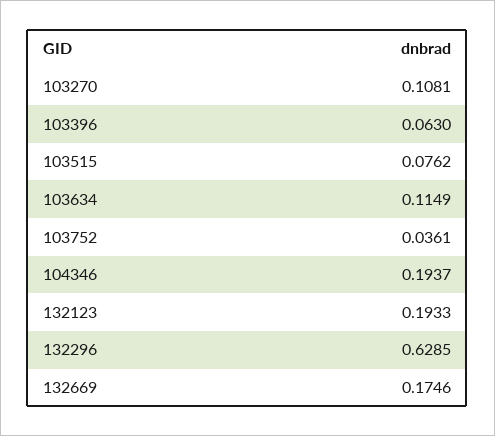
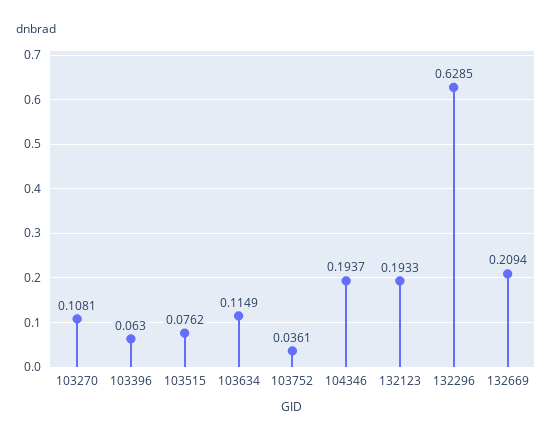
  {
    "103270": 0.1081,
    "103396": 0.063,
    "103515": 0.0762,
    "103634": 0.1149,
    "103752": 0.0361,
    "104346": 0.1937,
    "132123": 0.1933,
    "132296": 0.6285,
-   "132669": 0.1746
+   "132669": 0.2094
  }

